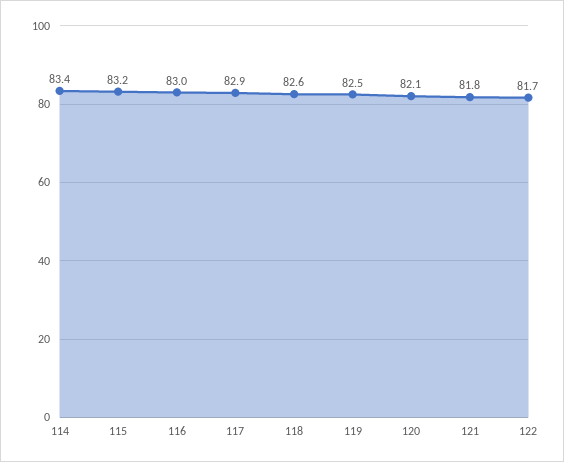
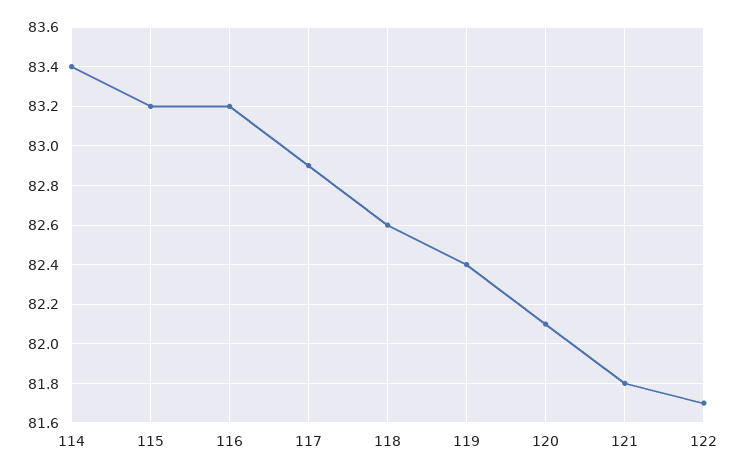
  {
    "114": 83.4,
    "115": 83.2,
-   "116": 83,
+   "116": 83.2,
    "117": 82.9,
    "118": 82.6,
-   "119": 82.5,
+   "119": 82.4,
    "120": 82.1,
    "121": 81.8,
    "122": 81.7
  }

